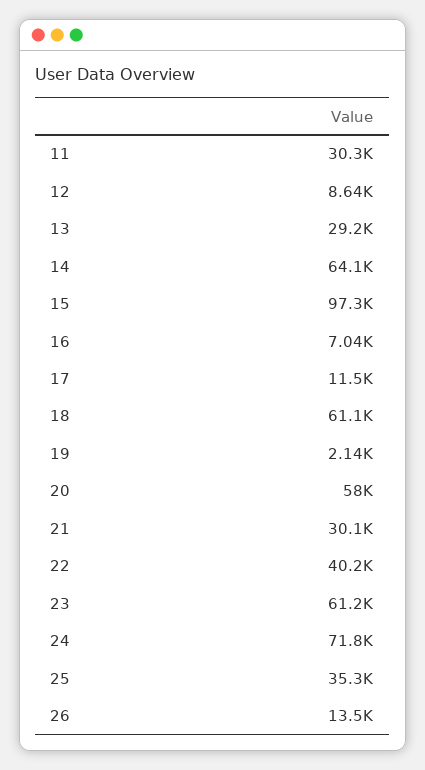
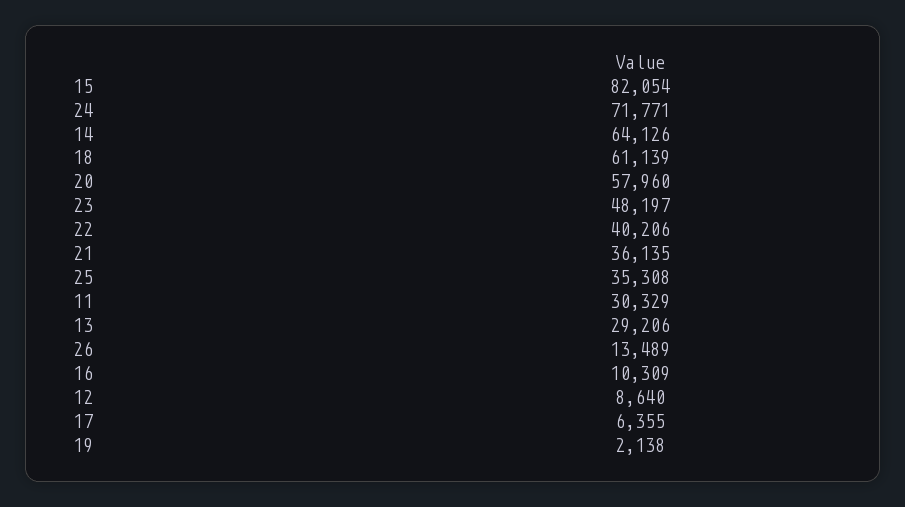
  {
    "11": 30329,
    "12": 8640,
    "13": 29206,
    "14": 64126,
-   "15": 97300,
+   "15": 82054,
-   "16": 7040,
+   "16": 10309,
-   "17": 11500,
+   "17": 6355,
    "18": 61139,
    "19": 2138,
    "20": 57960,
-   "21": 30100,
+   "21": 36135,
    "22": 40206,
-   "23": 61200,
+   "23": 48197,
    "24": 71771,
    "25": 35308,
    "26": 13489
  }

